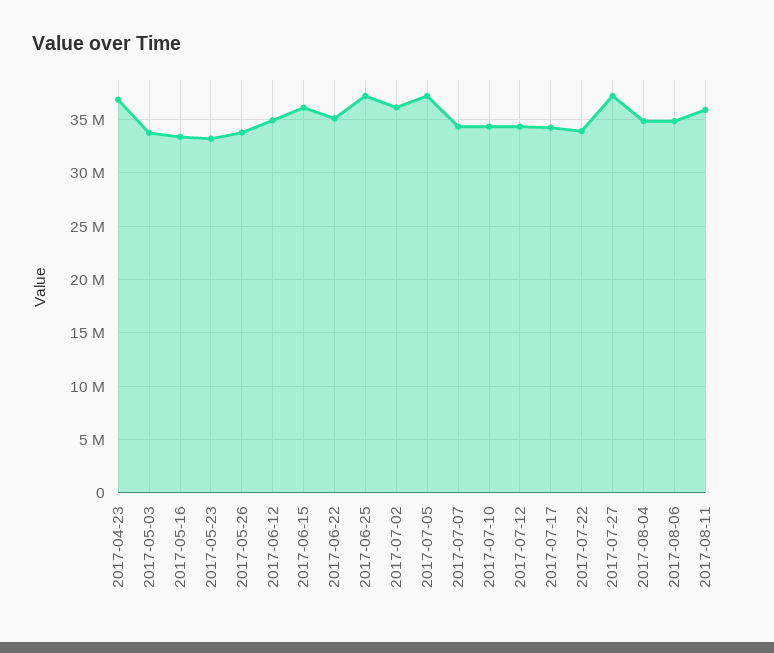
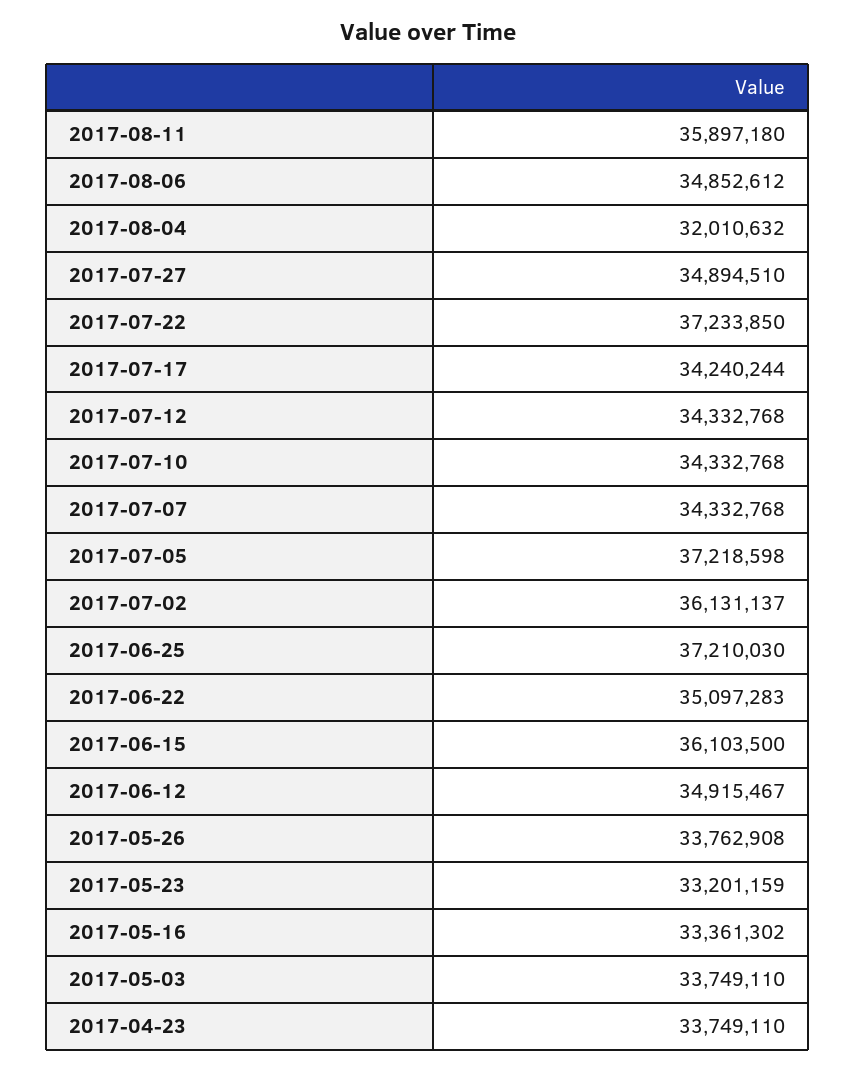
  {
-   "2017-04-23": 37000000,
+   "2017-04-23": 33749110,
    "2017-05-03": 33749110,
    "2017-05-16": 33361302,
    "2017-05-23": 33201159,
    "2017-05-26": 33762908,
    "2017-06-12": 34915467,
    "2017-06-15": 36103500,
    "2017-06-22": 35097283,
    "2017-06-25": 37210030,
    "2017-07-02": 36131137,
    "2017-07-05": 37218598,
    "2017-07-07": 34332768,
    "2017-07-10": 34332768,
    "2017-07-12": 34332768,
    "2017-07-17": 34240244,
-   "2017-07-22": 34000000,
+   "2017-07-22": 37233850,
-   "2017-07-27": 37000000,
+   "2017-07-27": 34894510,
-   "2017-08-04": 35000000,
+   "2017-08-04": 32010632,
    "2017-08-06": 34852612,
    "2017-08-11": 35897180
  }

